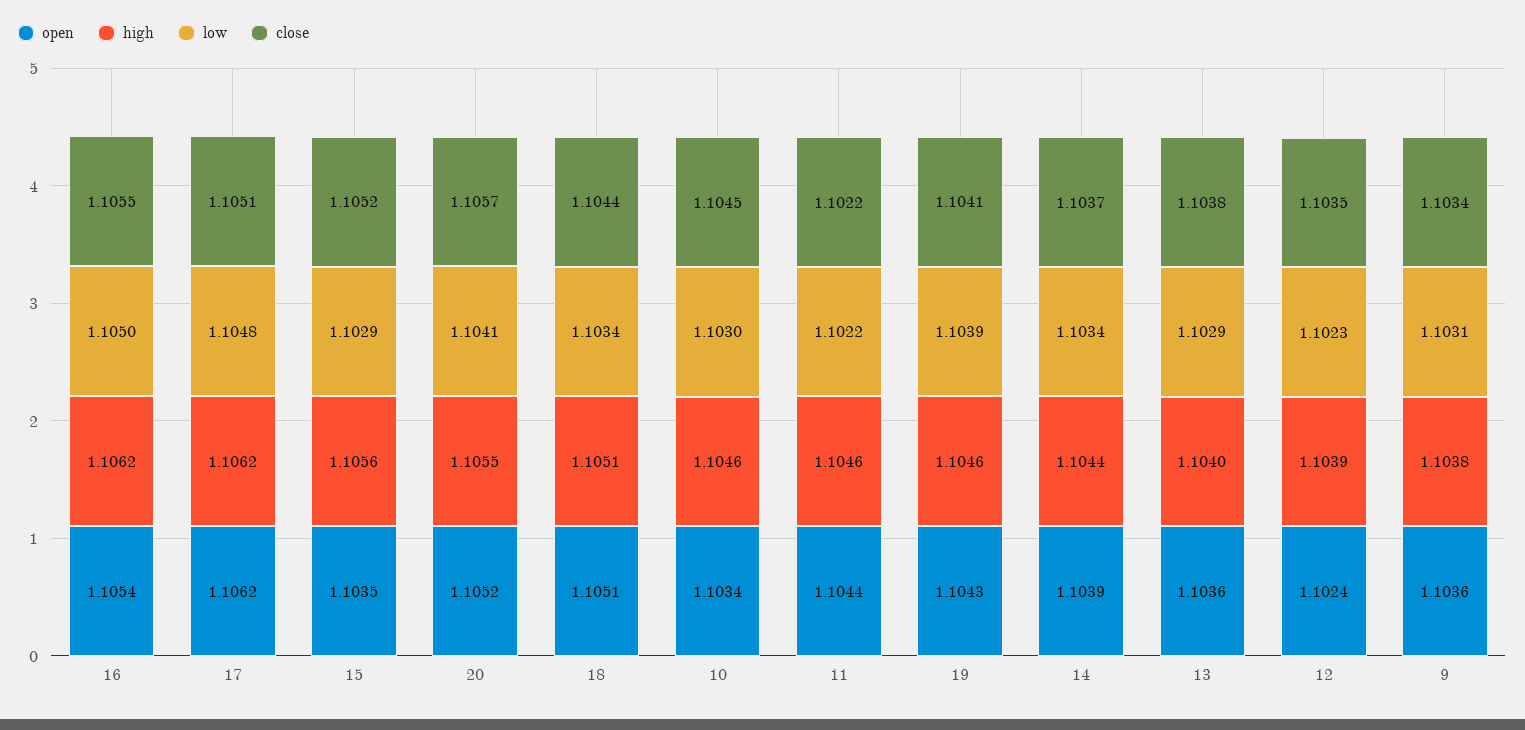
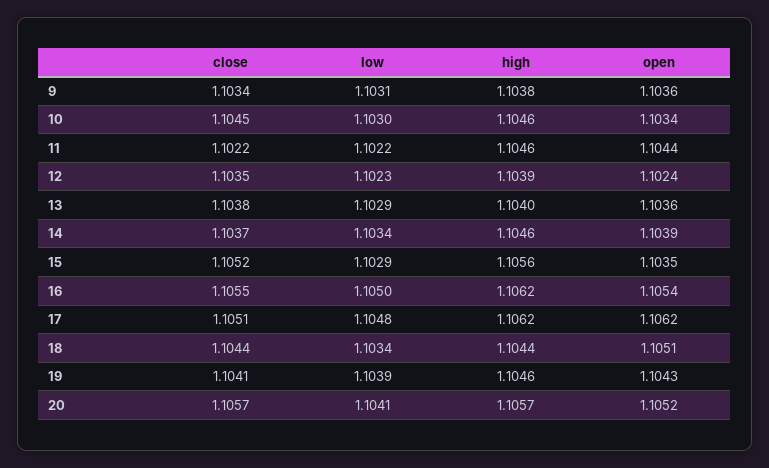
  {
    "open": {
      "16": 1.1054,
      "17": 1.1062,
      "15": 1.1035,
      "20": 1.1052,
      "18": 1.1051,
      "10": 1.1034,
      "11": 1.1044,
      "19": 1.1043,
      "14": 1.1039,
      "13": 1.1036,
      "12": 1.1024,
      "9": 1.1036
    },
    "high": {
      "16": 1.1062,
      "17": 1.1062,
      "15": 1.1056,
-     "20": 1.1055,
+     "20": 1.1057,
-     "18": 1.1051,
+     "18": 1.1044,
      "10": 1.1046,
      "11": 1.1046,
      "19": 1.1046,
-     "14": 1.1044,
+     "14": 1.1046,
      "13": 1.104,
      "12": 1.1039,
      "9": 1.1038
    },
    "low": {
      "16": 1.105,
      "17": 1.1048,
      "15": 1.1029,
      "20": 1.1041,
      "18": 1.1034,
      "10": 1.103,
      "11": 1.1022,
      "19": 1.1039,
      "14": 1.1034,
      "13": 1.1029,
      "12": 1.1023,
      "9": 1.1031
    },
    "close": {
      "16": 1.1055,
      "17": 1.1051,
      "15": 1.1052,
      "20": 1.1057,
      "18": 1.1044,
      "10": 1.1045,
      "11": 1.1022,
      "19": 1.1041,
      "14": 1.1037,
      "13": 1.1038,
      "12": 1.1035,
      "9": 1.1034
    }
  }

